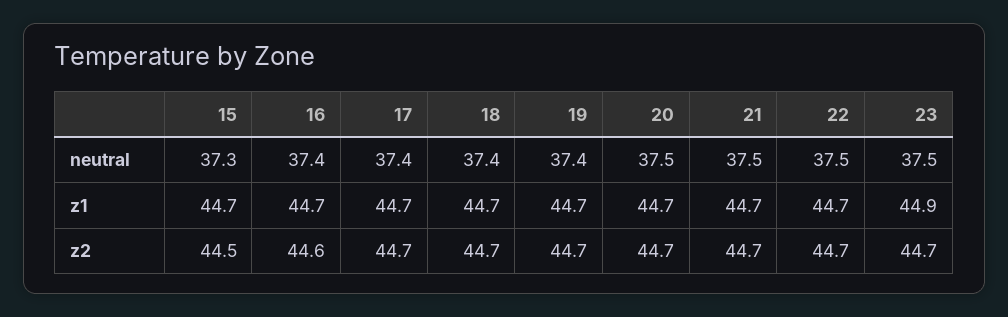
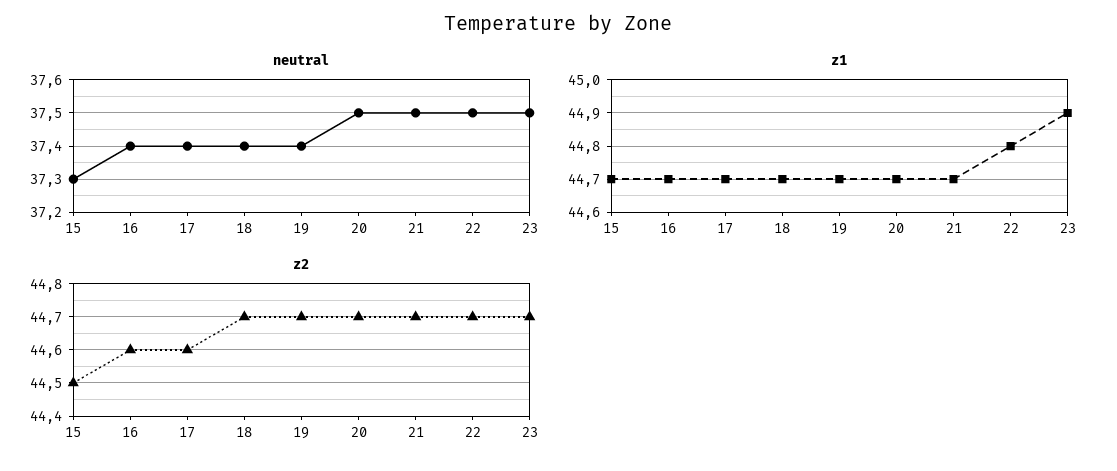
  {
    "neutral": {
      "15": 37.3,
      "16": 37.4,
      "17": 37.4,
      "18": 37.4,
      "19": 37.4,
      "20": 37.5,
      "21": 37.5,
      "22": 37.5,
      "23": 37.5
    },
    "z1": {
      "15": 44.7,
      "16": 44.7,
      "17": 44.7,
      "18": 44.7,
      "19": 44.7,
      "20": 44.7,
      "21": 44.7,
-     "22": 44.7,
+     "22": 44.8,
      "23": 44.9
    },
    "z2": {
      "15": 44.5,
      "16": 44.6,
-     "17": 44.7,
+     "17": 44.6,
      "18": 44.7,
      "19": 44.7,
      "20": 44.7,
      "21": 44.7,
      "22": 44.7,
      "23": 44.7
    }
  }

